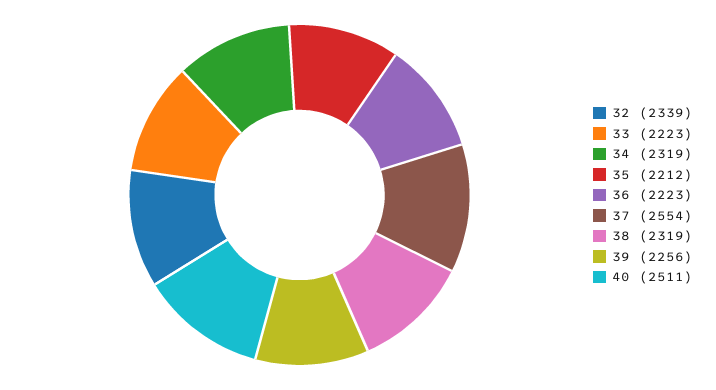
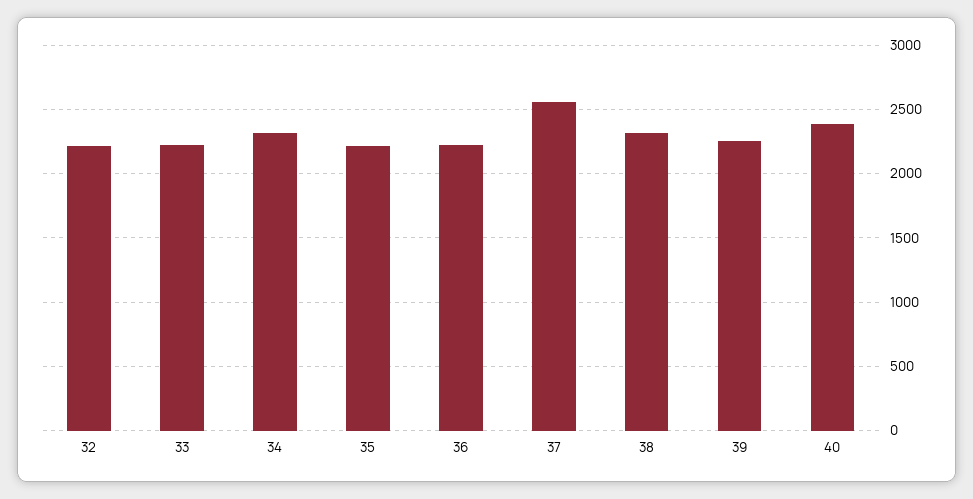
  {
-   "32": 2339,
+   "32": 2200,
    "33": 2223,
    "34": 2319,
    "35": 2212,
    "36": 2223,
    "37": 2554,
    "38": 2319,
    "39": 2256,
-   "40": 2511
+   "40": 2400
  }

